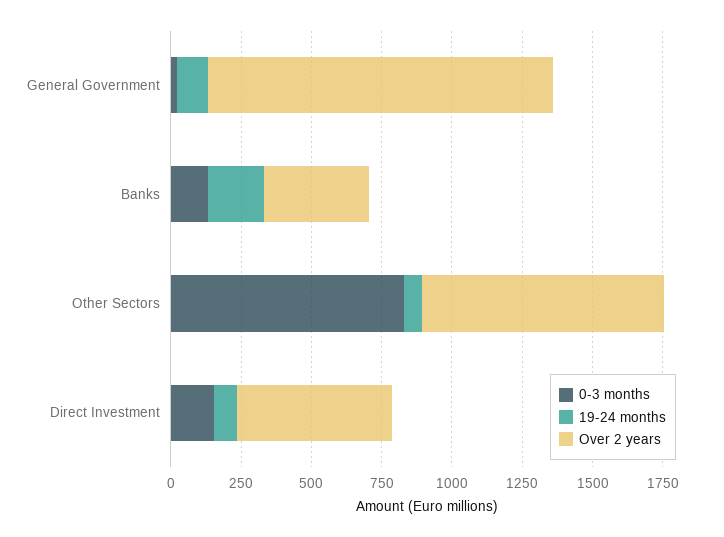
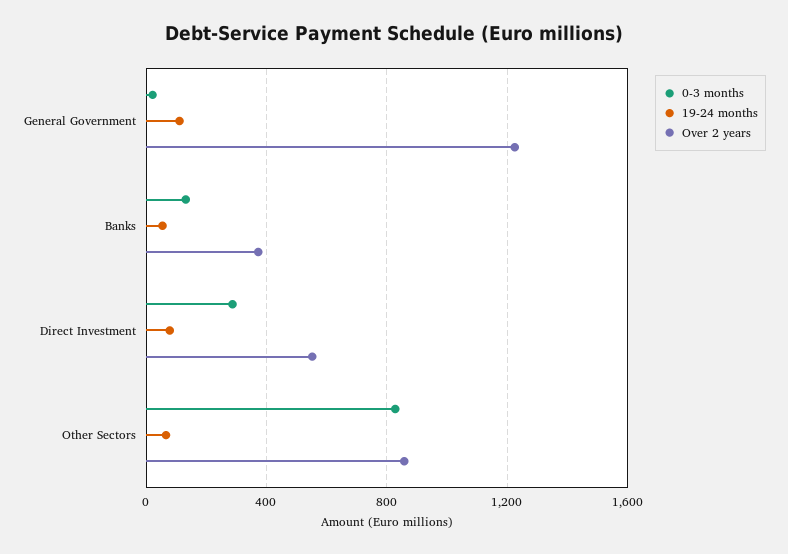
  {
    "0-3 months": {
      "General Government": 0,
      "Banks": 150,
      "Other Sectors": 850,
-     "Direct Investment": 150
+     "Direct Investment": 300
    },
    "19-24 months": {
      "General Government": 100,
-     "Banks": 200,
+     "Banks": 50,
      "Other Sectors": 50,
      "Direct Investment": 100
    },
    "Over 2 years": {
      "General Government": 1250,
      "Banks": 350,
      "Other Sectors": 850,
      "Direct Investment": 550
    }
  }

